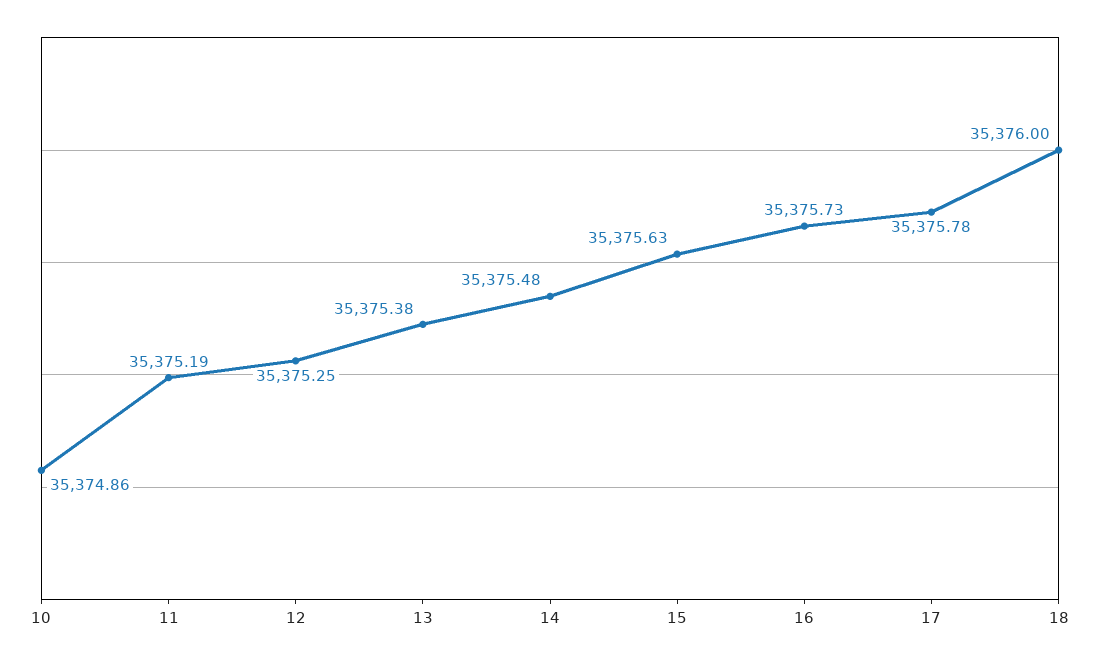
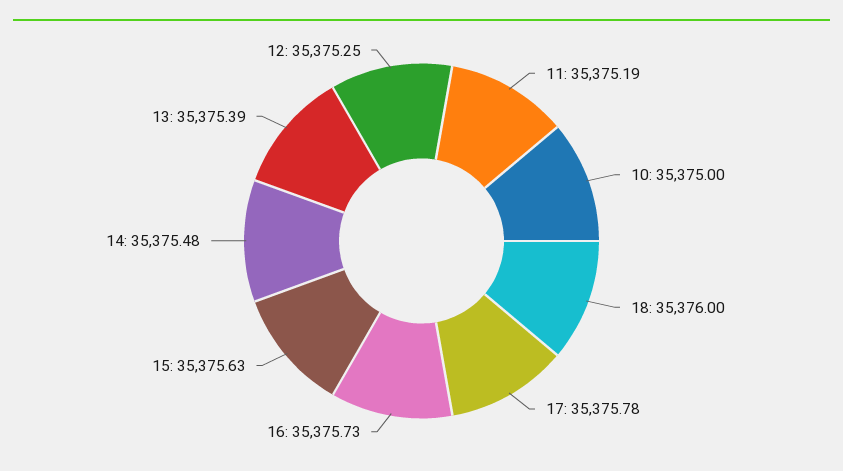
  {
-   "10": 35374.86,
+   "10": 35375,
    "11": 35375.19,
    "12": 35375.25,
-   "13": 35375.38,
+   "13": 35375.39,
    "14": 35375.48,
    "15": 35375.63,
    "16": 35375.73,
    "17": 35375.78,
    "18": 35376
  }

